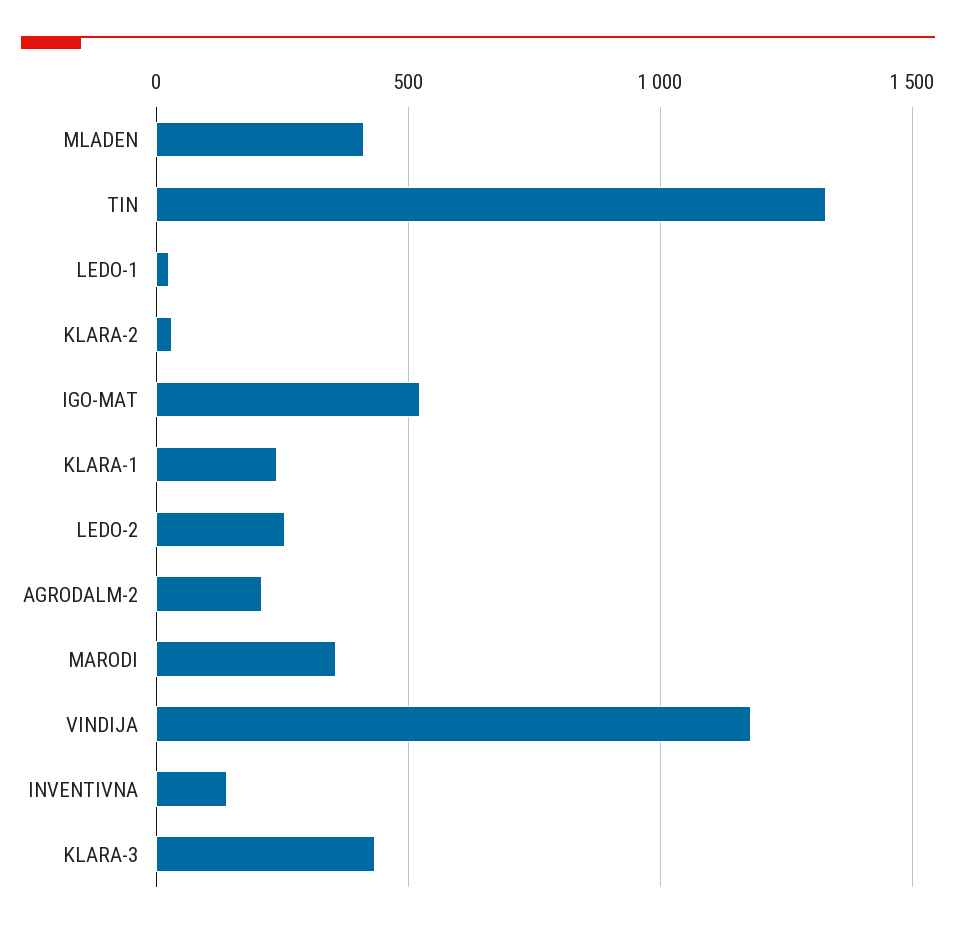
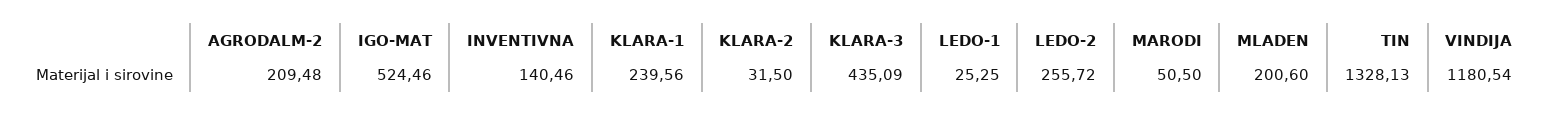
  {
-   "MLADEN": 400,
+   "MLADEN": 200.6,
    "TIN": 1328.13,
    "LEDO-1": 25.25,
    "KLARA-2": 31.5,
    "IGO-MAT": 524.46,
    "KLARA-1": 239.56,
    "LEDO-2": 255.72,
    "AGRODALM-2": 209.48,
-   "MARODI": 350,
+   "MARODI": 50.5,
    "VINDIJA": 1180.54,
    "INVENTIVNA": 140.46,
    "KLARA-3": 435.09
  }

